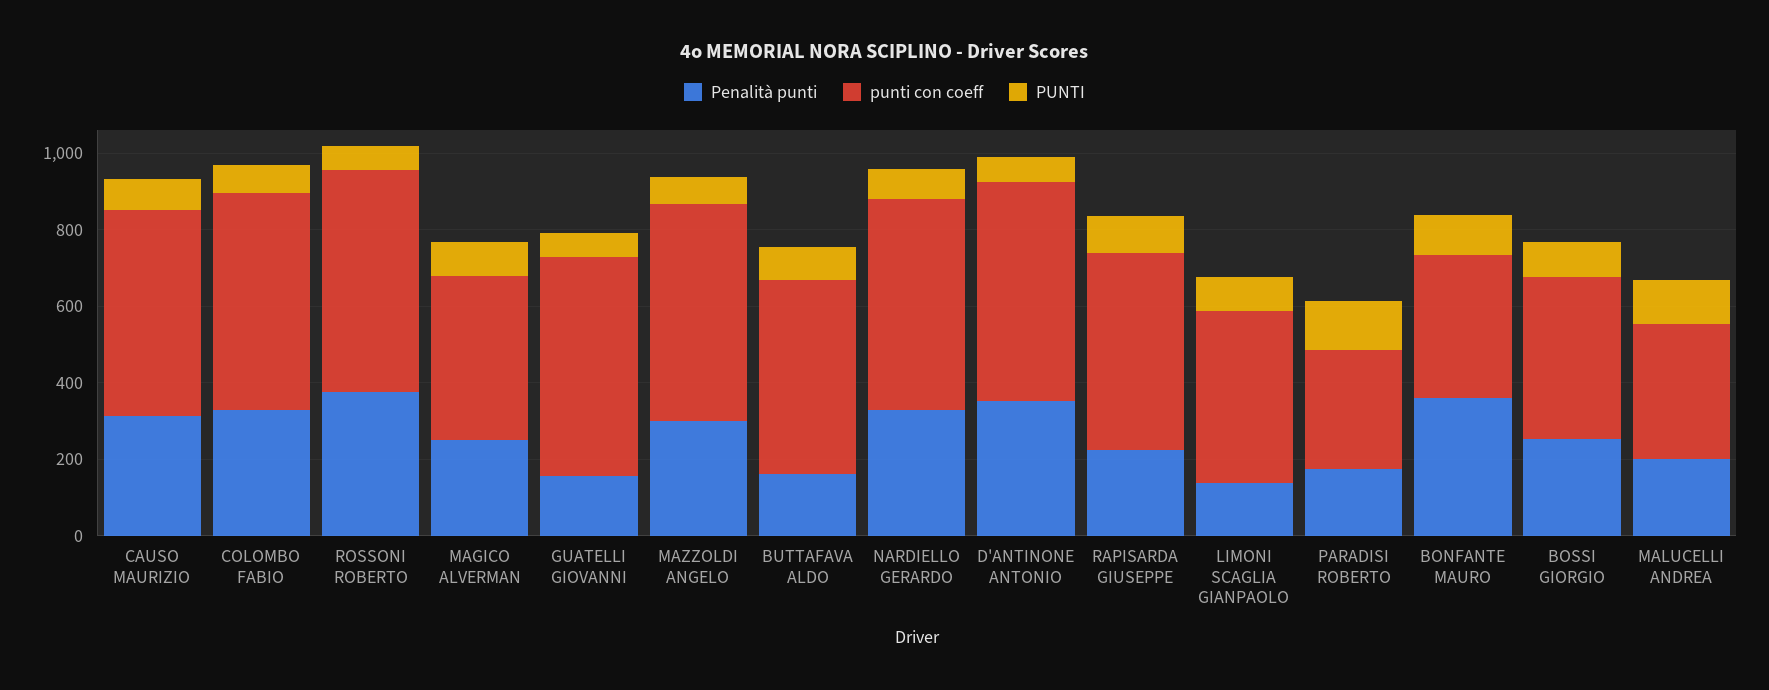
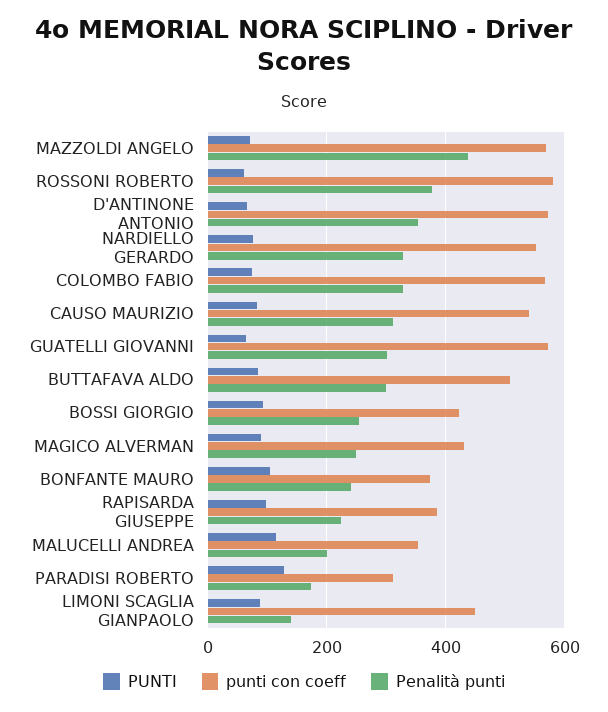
  {
    "Penalità punti": {
      "CAUSO MAURIZIO": 320,
      "COLOMBO FABIO": 320,
      "ROSSONI ROBERTO": 380,
      "MAGICO ALVERMAN": 240,
-     "GUATELLI GIOVANNI": 150,
+     "GUATELLI GIOVANNI": 300,
-     "MAZZOLDI ANGELO": 300,
+     "MAZZOLDI ANGELO": 440,
-     "BUTTAFAVA ALDO": 150,
+     "BUTTAFAVA ALDO": 300,
      "NARDIELLO GERARDO": 320,
      "D'ANTINONE ANTONIO": 360,
      "RAPISARDA GIUSEPPE": 220,
      "LIMONI SCAGLIA GIANPAOLO": 140,
      "PARADISI ROBERTO": 180,
-     "BONFANTE MAURO": 350,
+     "BONFANTE MAURO": 240,
      "BOSSI GIORGIO": 260,
      "MALUCELLI ANDREA": 200
    },
    "punti con coeff": {
      "CAUSO MAURIZIO": 540,
      "COLOMBO FABIO": 560,
      "ROSSONI ROBERTO": 580,
      "MAGICO ALVERMAN": 440,
      "GUATELLI GIOVANNI": 580,
      "MAZZOLDI ANGELO": 560,
      "BUTTAFAVA ALDO": 500,
      "NARDIELLO GERARDO": 560,
      "D'ANTINONE ANTONIO": 580,
-     "RAPISARDA GIUSEPPE": 500,
+     "RAPISARDA GIUSEPPE": 380,
      "LIMONI SCAGLIA GIANPAOLO": 440,
      "PARADISI ROBERTO": 320,
      "BONFANTE MAURO": 380,
      "BOSSI GIORGIO": 420,
      "MALUCELLI ANDREA": 360
    },
    "PUNTI": {
      "CAUSO MAURIZIO": 80,
      "COLOMBO FABIO": 80,
      "ROSSONI ROBERTO": 60,
      "MAGICO ALVERMAN": 80,
      "GUATELLI GIOVANNI": 60,
      "MAZZOLDI ANGELO": 80,
      "BUTTAFAVA ALDO": 80,
      "NARDIELLO GERARDO": 80,
      "D'ANTINONE ANTONIO": 60,
      "RAPISARDA GIUSEPPE": 100,
      "LIMONI SCAGLIA GIANPAOLO": 80,
      "PARADISI ROBERTO": 120,
      "BONFANTE MAURO": 100,
      "BOSSI GIORGIO": 100,
      "MALUCELLI ANDREA": 120
    }
  }

